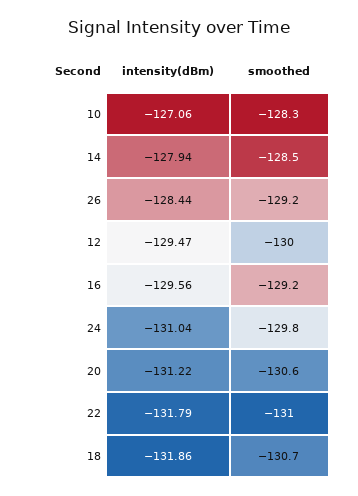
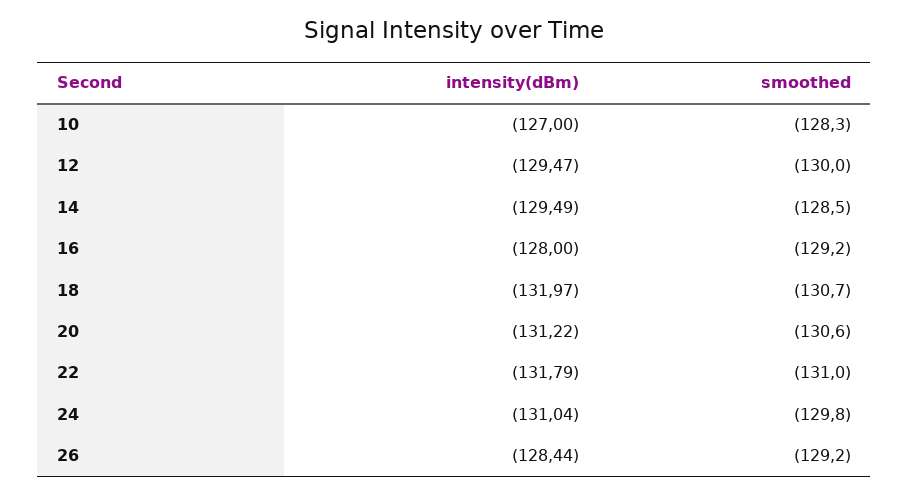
  {
    "intensity(dBm)": {
-     "10": -127.06,
+     "10": -127,
-     "14": -127.94,
+     "14": -129.49,
      "26": -128.44,
      "12": -129.47,
-     "16": -129.56,
+     "16": -128,
      "24": -131.04,
      "20": -131.22,
      "22": -131.79,
-     "18": -131.86
+     "18": -131.97
    },
    "smoothed": {
      "10": -128.3,
      "14": -128.5,
      "26": -129.2,
      "12": -130,
      "16": -129.2,
      "24": -129.8,
      "20": -130.6,
      "22": -131,
      "18": -130.7
    }
  }

